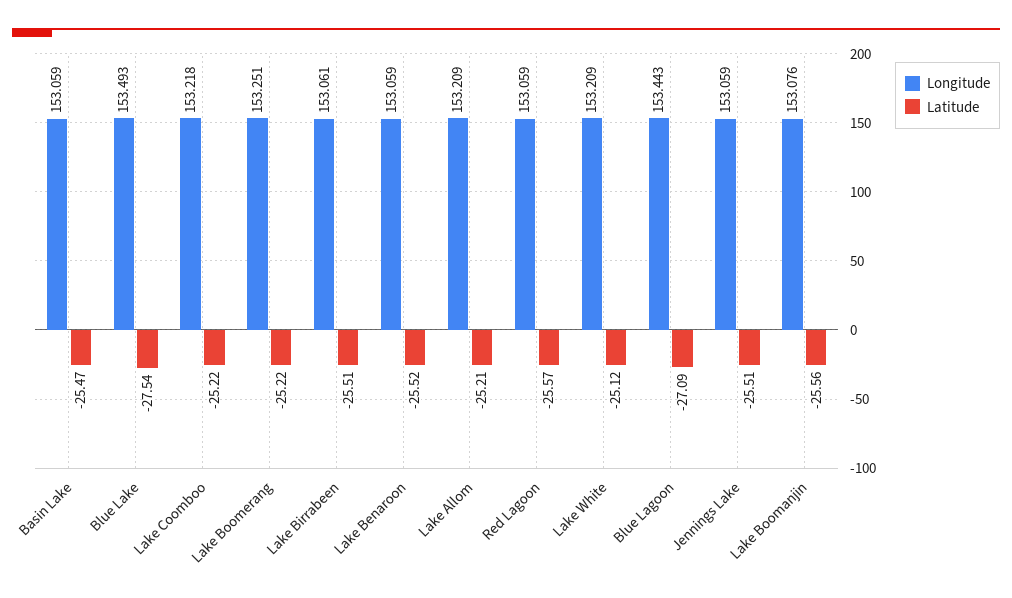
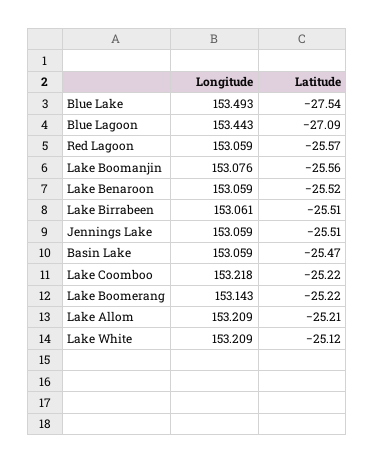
  {
    "Longitude": {
      "Basin Lake": 153.059,
      "Blue Lake": 153.493,
      "Lake Coomboo": 153.218,
-     "Lake Boomerang": 153.251,
+     "Lake Boomerang": 153.143,
      "Lake Birrabeen": 153.061,
      "Lake Benaroon": 153.059,
      "Lake Allom": 153.209,
      "Red Lagoon": 153.059,
      "Lake White": 153.209,
      "Blue Lagoon": 153.443,
      "Jennings Lake": 153.059,
      "Lake Boomanjin": 153.076
    },
    "Latitude": {
      "Basin Lake": -25.47,
      "Blue Lake": -27.54,
      "Lake Coomboo": -25.22,
      "Lake Boomerang": -25.22,
      "Lake Birrabeen": -25.51,
      "Lake Benaroon": -25.52,
      "Lake Allom": -25.21,
      "Red Lagoon": -25.57,
      "Lake White": -25.12,
      "Blue Lagoon": -27.09,
      "Jennings Lake": -25.51,
      "Lake Boomanjin": -25.56
    }
  }

